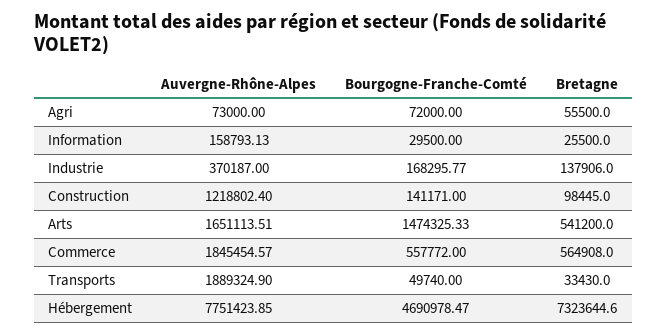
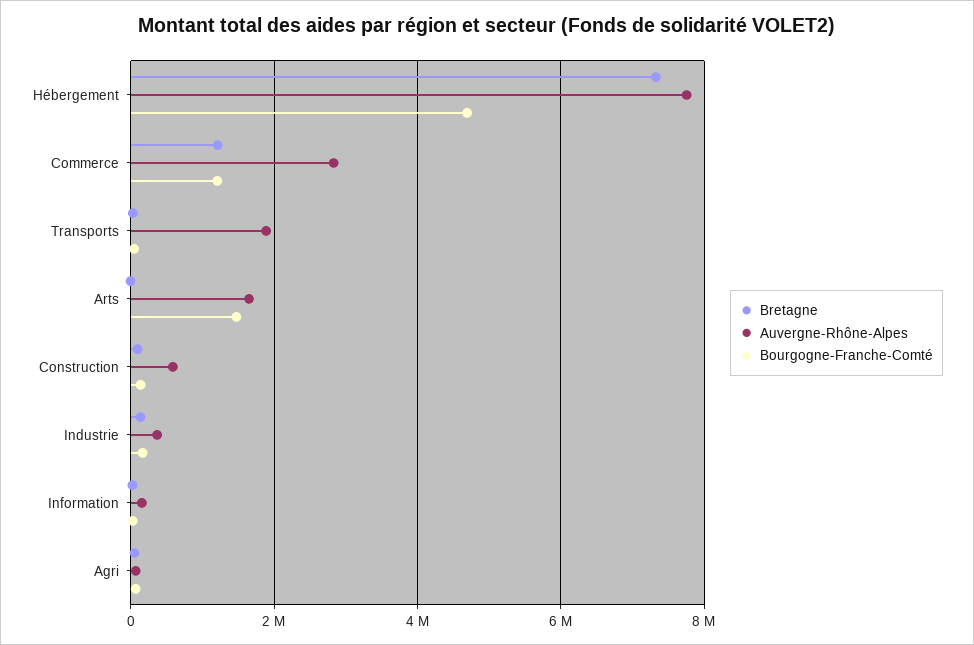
  {
    "Auvergne-Rhône-Alpes": {
      "Agri": 73000,
      "Information": 158793.13,
      "Industrie": 370187,
-     "Construction": 1218802.4,
+     "Construction": 600000,
      "Arts": 1651113.51,
-     "Commerce": 1845454.57,
+     "Commerce": 2800000,
      "Transports": 1889324.9,
      "Hébergement": 7751423.85
    },
    "Bourgogne-Franche-Comté": {
      "Agri": 72000,
      "Information": 29500,
      "Industrie": 168295.77,
      "Construction": 141171,
      "Arts": 1474325.33,
-     "Commerce": 557772,
+     "Commerce": 1200000,
      "Transports": 49740,
      "Hébergement": 4690978.47
    },
    "Bretagne": {
      "Agri": 55500,
      "Information": 25500,
      "Industrie": 137906,
      "Construction": 98445,
-     "Arts": 541200,
+     "Arts": 0,
-     "Commerce": 564908,
+     "Commerce": 1200000,
      "Transports": 33430,
      "Hébergement": 7323644.6
    }
  }

